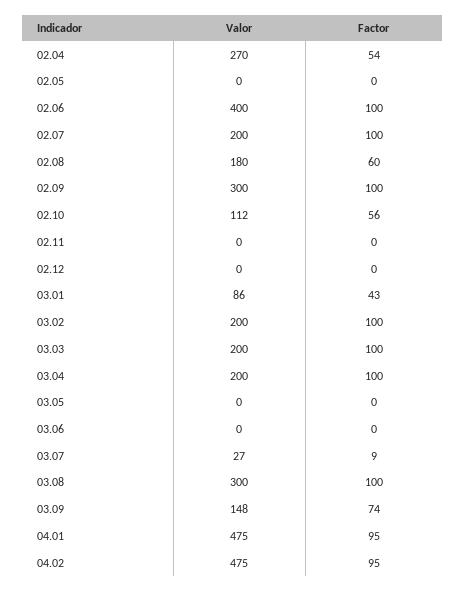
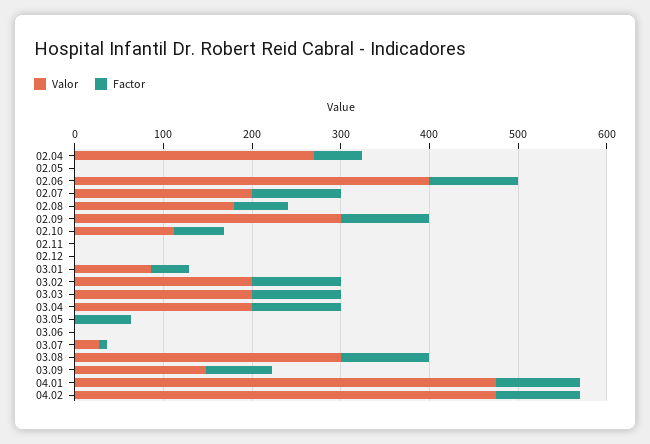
  {
    "Valor": {
      "02.04": 270,
      "02.05": 0,
      "02.06": 400,
      "02.07": 200,
      "02.08": 180,
      "02.09": 300,
      "02.10": 112,
      "02.11": 0,
      "02.12": 0,
      "03.01": 86,
      "03.02": 200,
      "03.03": 200,
      "03.04": 200,
      "03.05": 0,
      "03.06": 0,
      "03.07": 27,
      "03.08": 300,
      "03.09": 148,
      "04.01": 475,
      "04.02": 475
    },
    "Factor": {
      "02.04": 54,
      "02.05": 0,
      "02.06": 100,
      "02.07": 100,
      "02.08": 60,
      "02.09": 100,
      "02.10": 56,
      "02.11": 0,
      "02.12": 0,
      "03.01": 43,
      "03.02": 100,
      "03.03": 100,
      "03.04": 100,
-     "03.05": 0,
+     "03.05": 60,
      "03.06": 0,
      "03.07": 9,
      "03.08": 100,
      "03.09": 74,
      "04.01": 95,
      "04.02": 95
    }
  }

